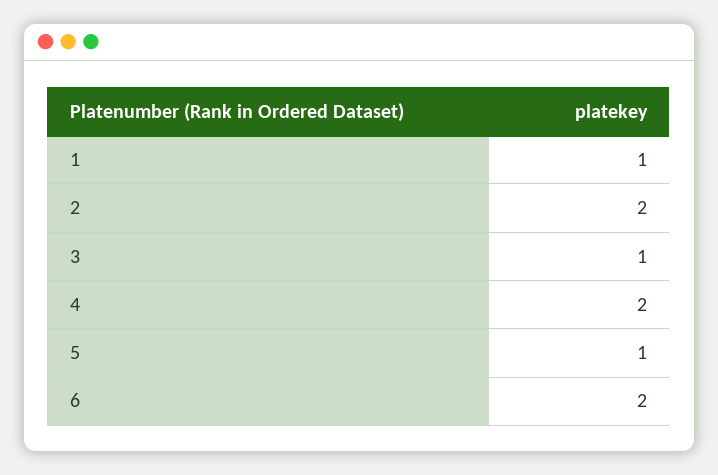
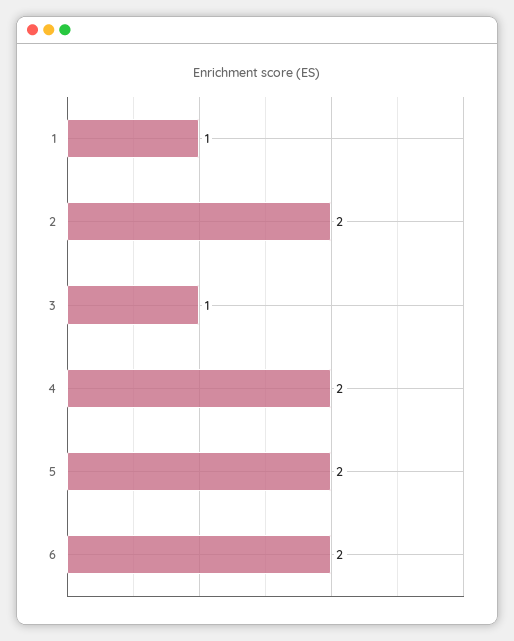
  {
    "1": 1,
    "2": 2,
    "3": 1,
    "4": 2,
-   "5": 1,
+   "5": 2,
    "6": 2
  }

